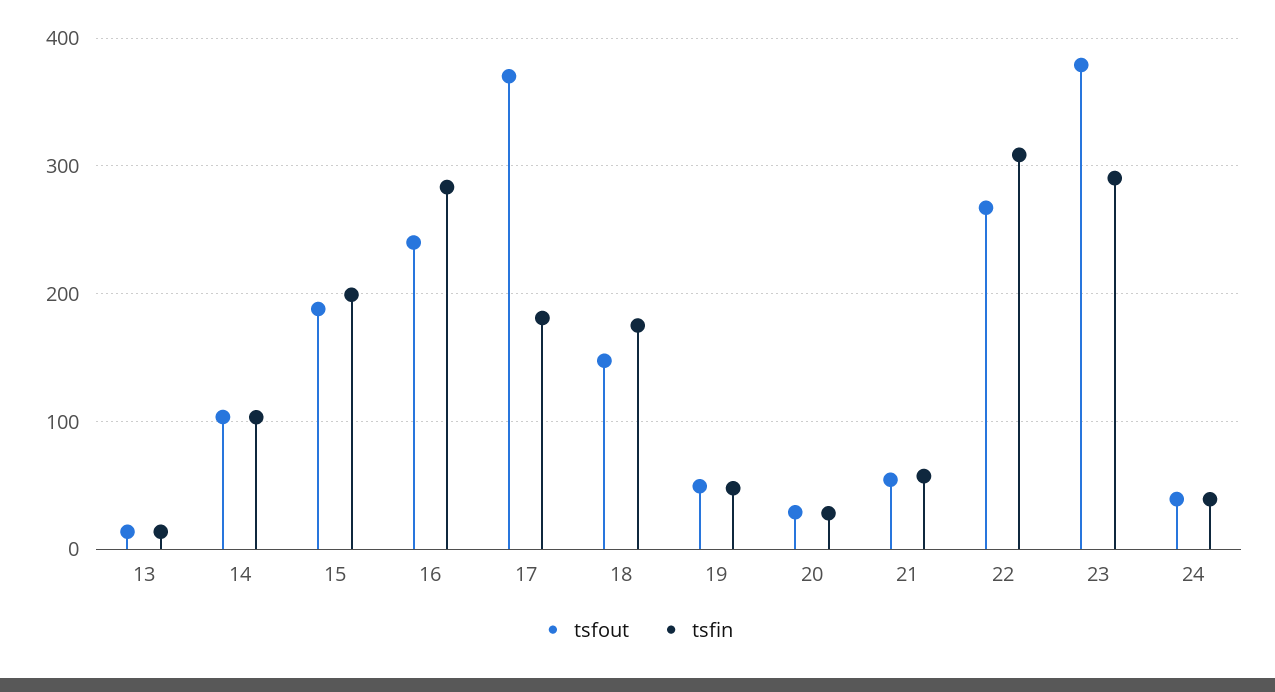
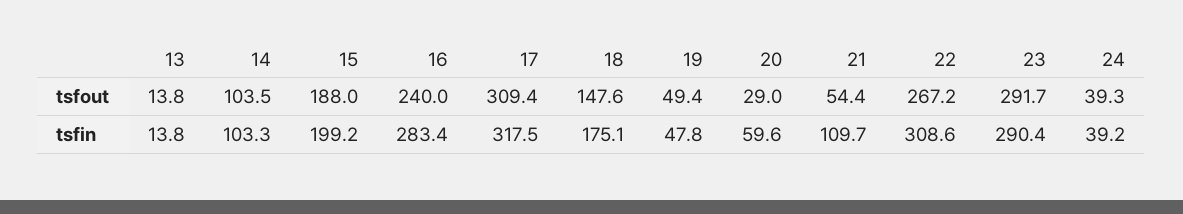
  {
    "tsfout": {
      "13": 13.8,
      "14": 103.5,
      "15": 188,
      "16": 240,
-     "17": 370,
+     "17": 309.4,
      "18": 147.6,
      "19": 49.4,
      "20": 29,
      "21": 54.4,
      "22": 267.2,
-     "23": 380,
+     "23": 291.7,
      "24": 39.3
    },
    "tsfin": {
      "13": 13.8,
      "14": 103.3,
      "15": 199.2,
      "16": 283.4,
-     "17": 180,
+     "17": 317.5,
      "18": 175.1,
      "19": 47.8,
-     "20": 30,
+     "20": 59.6,
-     "21": 60,
+     "21": 109.7,
      "22": 308.6,
      "23": 290.4,
      "24": 39.2
    }
  }

